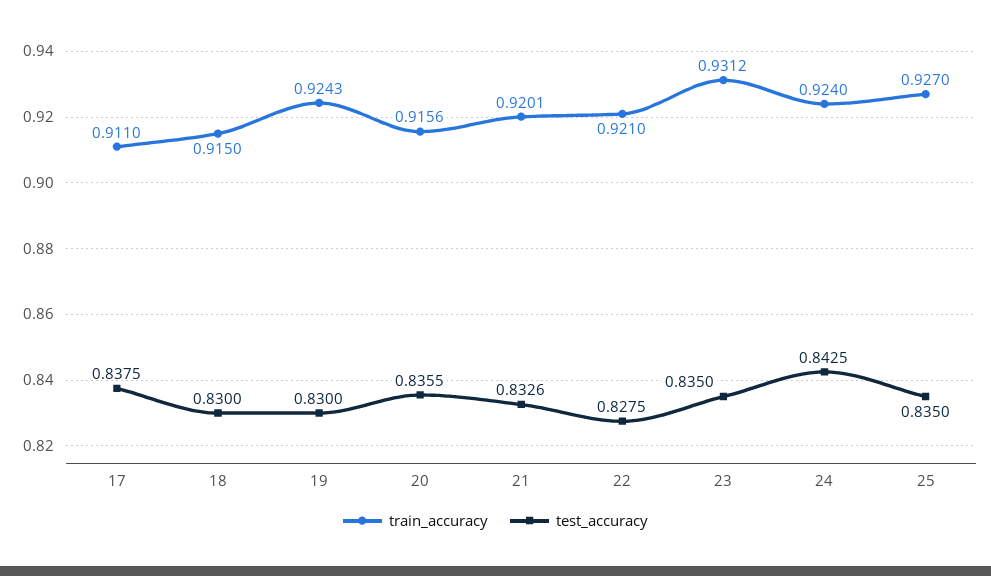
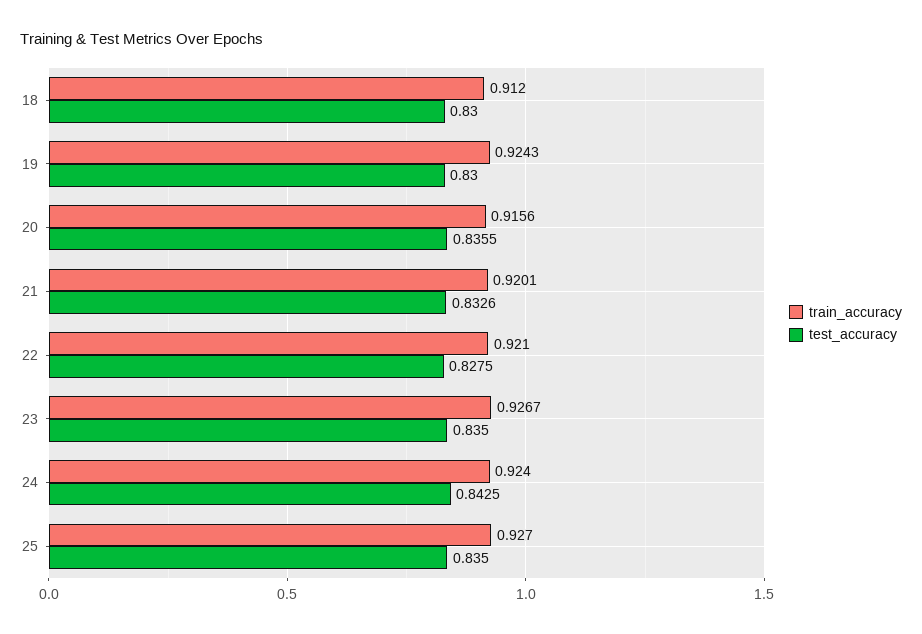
  {
    "train_accuracy": {
-     "17": 0.911,
-     "18": 0.915,
+     "18": 0.912,
      "19": 0.9243,
      "20": 0.9156,
      "21": 0.9201,
      "22": 0.921,
-     "23": 0.9312,
+     "23": 0.9267,
      "24": 0.924,
      "25": 0.927
    },
    "test_accuracy": {
-     "17": 0.8375,
      "18": 0.83,
      "19": 0.83,
      "20": 0.8355,
      "21": 0.8326,
      "22": 0.8275,
      "23": 0.835,
      "24": 0.8425,
      "25": 0.835
    }
  }

